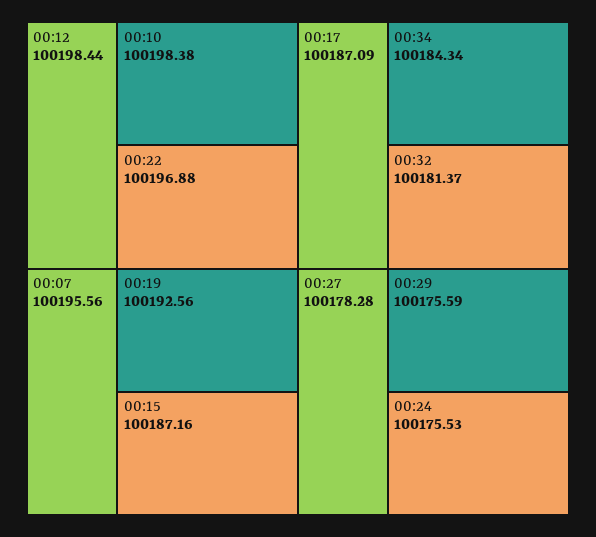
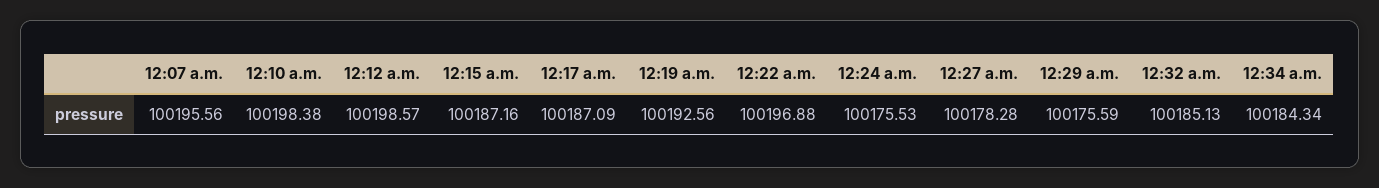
  {
-   "00:12": 100198.44,
+   "00:12": 100198.57,
    "00:10": 100198.38,
    "00:22": 100196.88,
    "00:07": 100195.56,
    "00:19": 100192.56,
    "00:15": 100187.16,
    "00:17": 100187.09,
    "00:34": 100184.34,
-   "00:32": 100181.37,
+   "00:32": 100185.13,
    "00:27": 100178.28,
    "00:29": 100175.59,
    "00:24": 100175.53
  }

